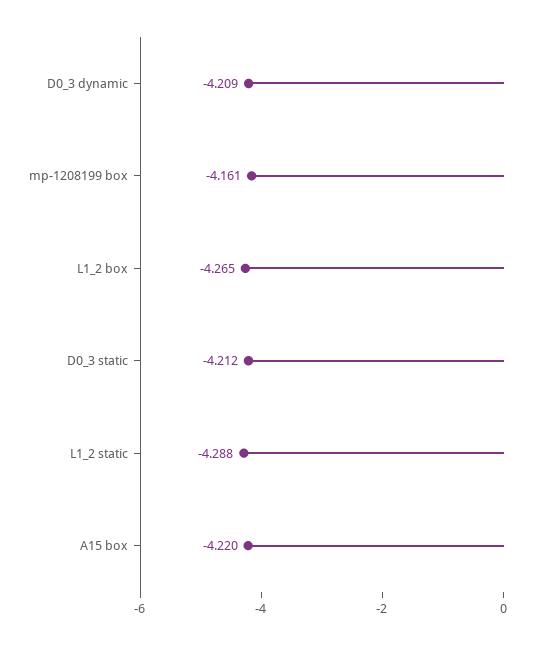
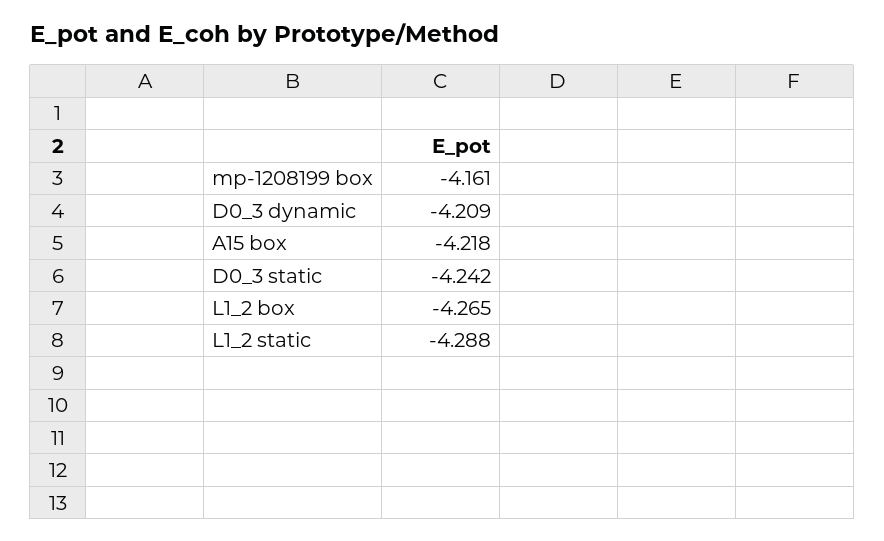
  {
    "D0_3 dynamic": -4.209,
    "mp-1208199 box": -4.161,
    "L1_2 box": -4.265,
-   "D0_3 static": -4.212,
+   "D0_3 static": -4.242,
    "L1_2 static": -4.288,
-   "A15 box": -4.22
+   "A15 box": -4.218
  }

